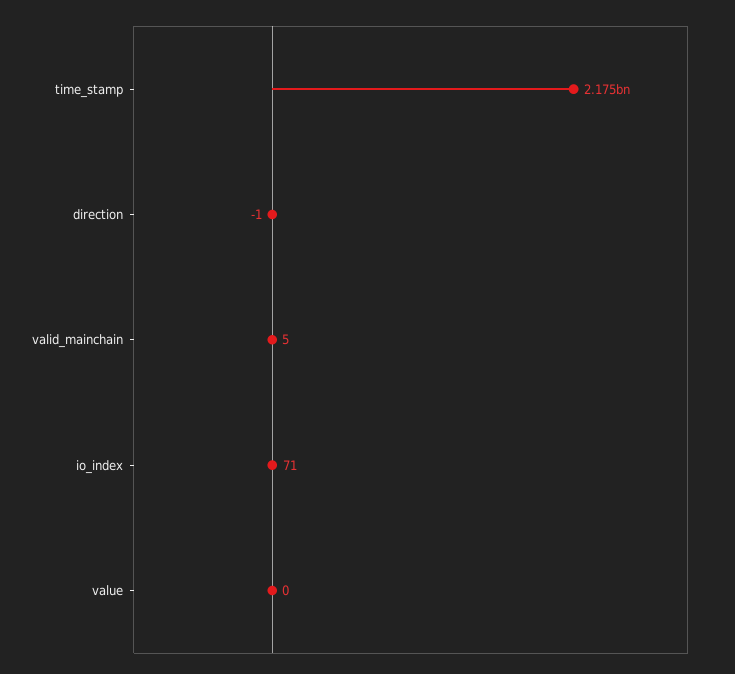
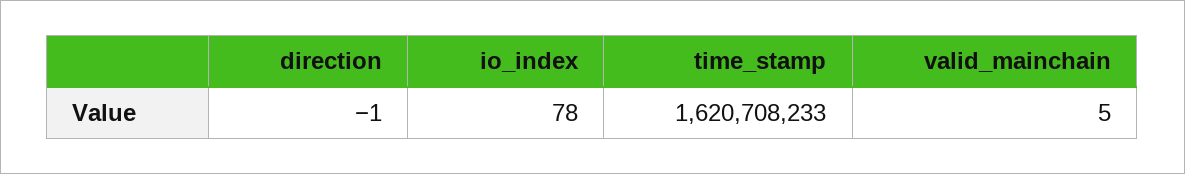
  {
-   "time_stamp": 2175000000,
+   "time_stamp": 1620708233,
    "direction": -1,
    "valid_mainchain": 5,
-   "io_index": 71,
+   "io_index": 78
-   "value": 0
  }

